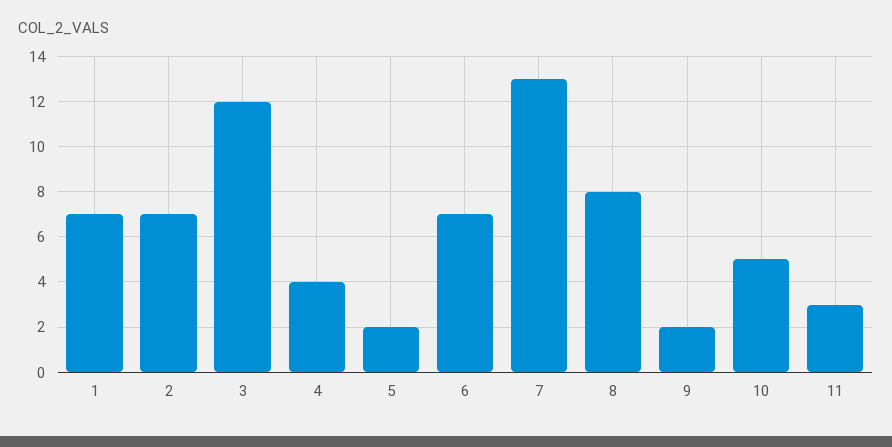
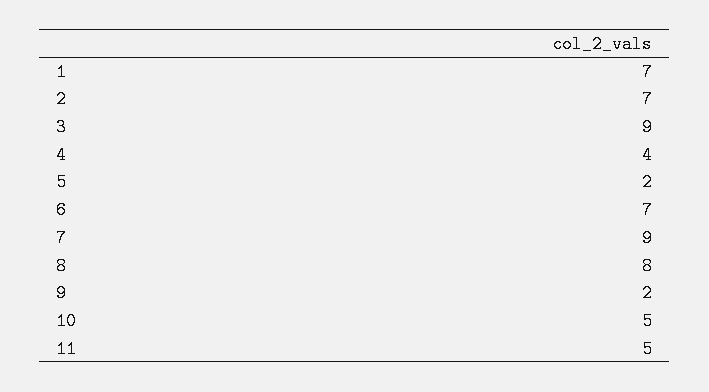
  {
    "1": 7,
    "2": 7,
-   "3": 12,
+   "3": 9,
    "4": 4,
    "5": 2,
    "6": 7,
-   "7": 13,
+   "7": 9,
    "8": 8,
    "9": 2,
    "10": 5,
-   "11": 3
+   "11": 5
  }

